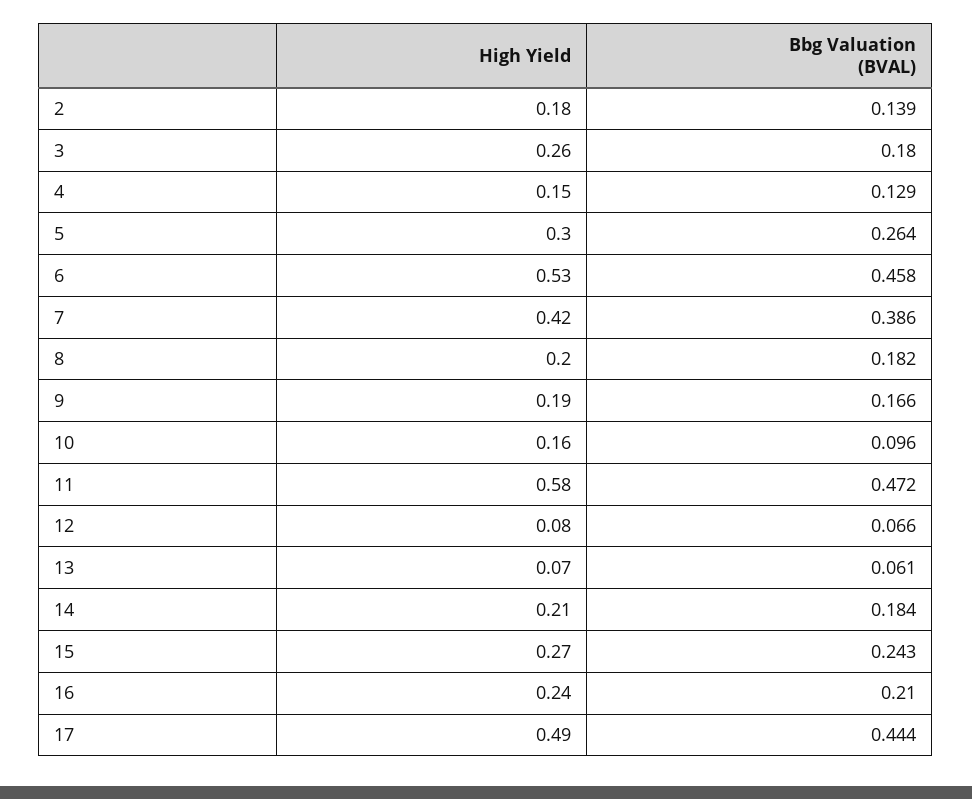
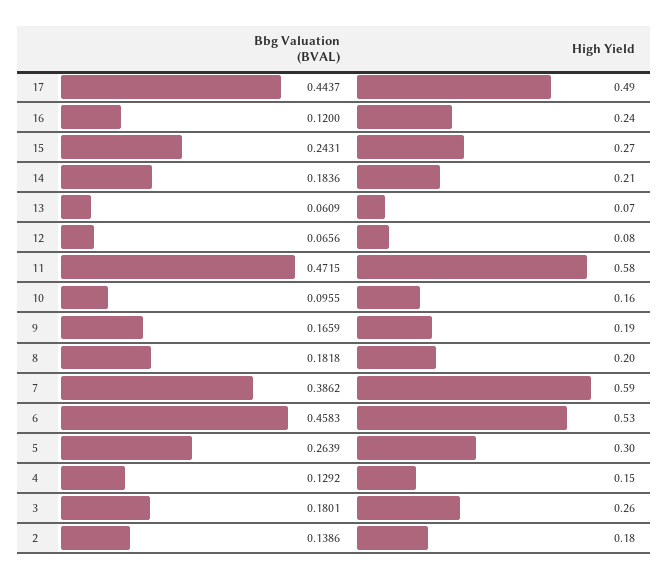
  {
    "High Yield": {
      "2": 0.18,
      "3": 0.26,
      "4": 0.15,
      "5": 0.3,
      "6": 0.53,
-     "7": 0.42,
+     "7": 0.59,
      "8": 0.2,
      "9": 0.19,
      "10": 0.16,
      "11": 0.58,
      "12": 0.08,
      "13": 0.07,
      "14": 0.21,
      "15": 0.27,
      "16": 0.24,
      "17": 0.49
    },
    "Bbg Valuation (BVAL)": {
      "2": 0.1386,
      "3": 0.1801,
      "4": 0.1292,
      "5": 0.2639,
      "6": 0.4583,
      "7": 0.3862,
      "8": 0.1818,
      "9": 0.1659,
      "10": 0.0955,
      "11": 0.4715,
      "12": 0.0656,
      "13": 0.0609,
      "14": 0.1836,
      "15": 0.2431,
-     "16": 0.21,
+     "16": 0.12,
      "17": 0.4437
    }
  }

